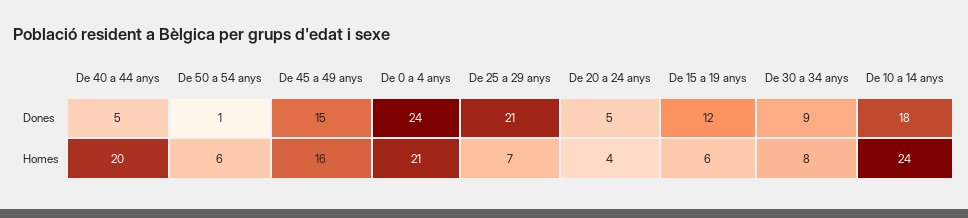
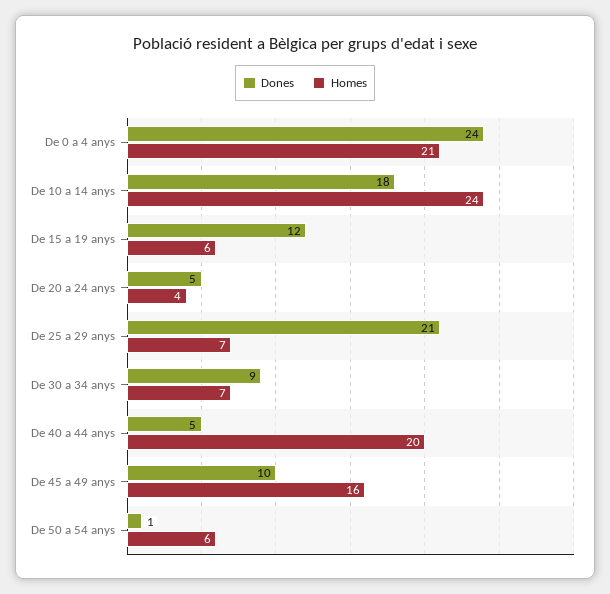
  {
    "Dones": {
      "De 40 a 44 anys": 5,
      "De 50 a 54 anys": 1,
-     "De 45 a 49 anys": 15,
+     "De 45 a 49 anys": 10,
      "De 0 a 4 anys": 24,
      "De 25 a 29 anys": 21,
      "De 20 a 24 anys": 5,
      "De 15 a 19 anys": 12,
      "De 30 a 34 anys": 9,
      "De 10 a 14 anys": 18
    },
    "Homes": {
      "De 40 a 44 anys": 20,
      "De 50 a 54 anys": 6,
      "De 45 a 49 anys": 16,
      "De 0 a 4 anys": 21,
      "De 25 a 29 anys": 7,
      "De 20 a 24 anys": 4,
      "De 15 a 19 anys": 6,
-     "De 30 a 34 anys": 8,
+     "De 30 a 34 anys": 7,
      "De 10 a 14 anys": 24
    }
  }

